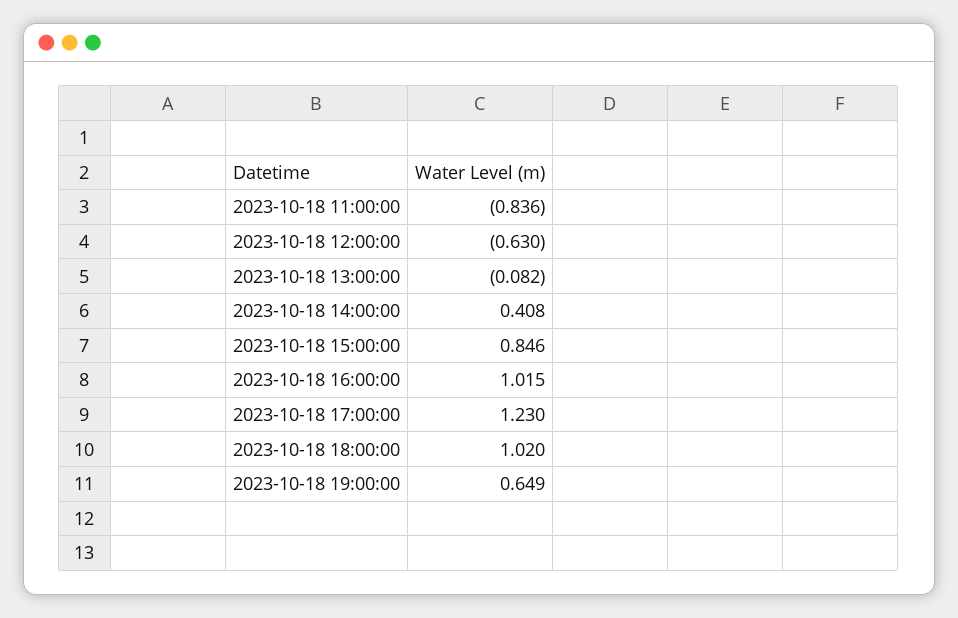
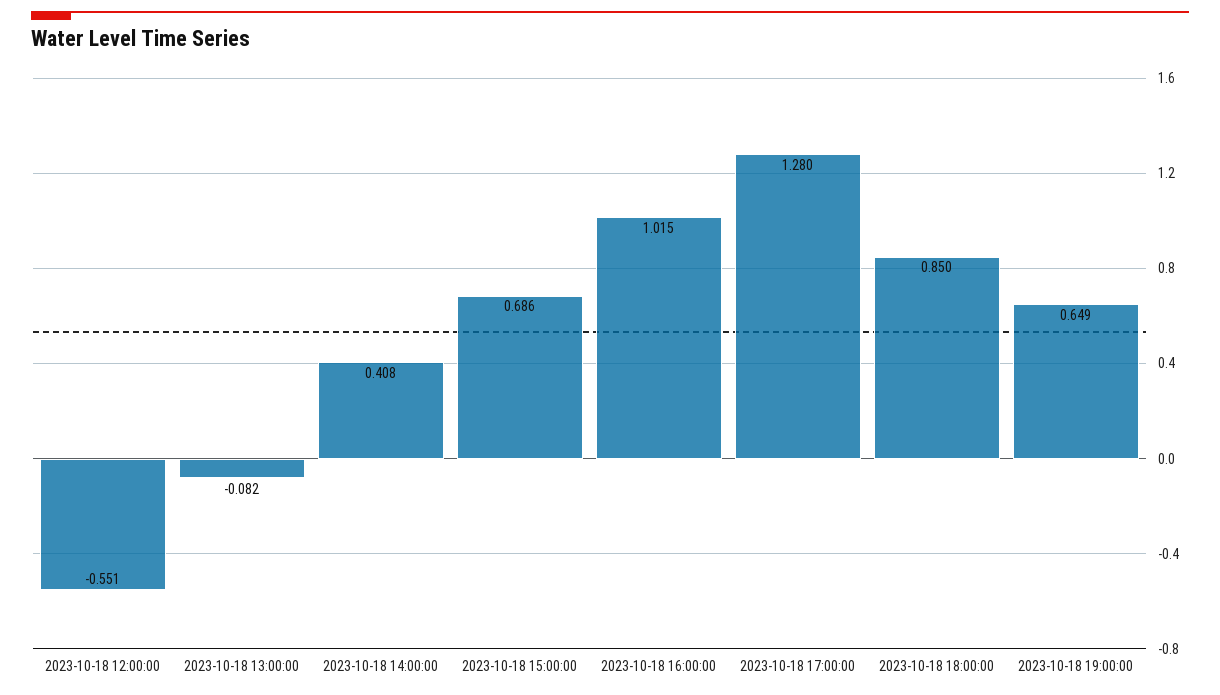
  {
-   "2023-10-18 11:00:00": -0.836,
-   "2023-10-18 12:00:00": -0.63,
+   "2023-10-18 12:00:00": -0.551,
    "2023-10-18 13:00:00": -0.082,
    "2023-10-18 14:00:00": 0.408,
-   "2023-10-18 15:00:00": 0.846,
+   "2023-10-18 15:00:00": 0.686,
    "2023-10-18 16:00:00": 1.015,
-   "2023-10-18 17:00:00": 1.23,
+   "2023-10-18 17:00:00": 1.28,
-   "2023-10-18 18:00:00": 1.02,
+   "2023-10-18 18:00:00": 0.85,
    "2023-10-18 19:00:00": 0.649
  }

